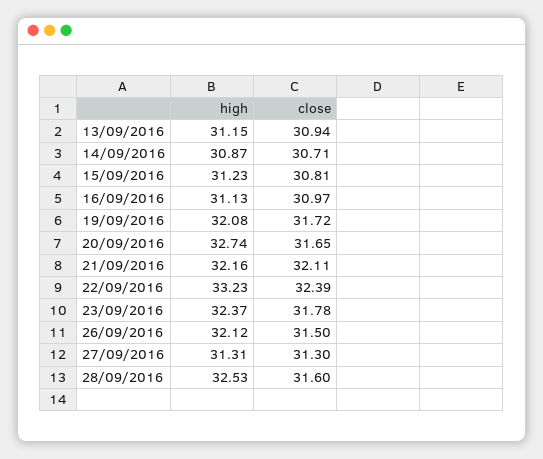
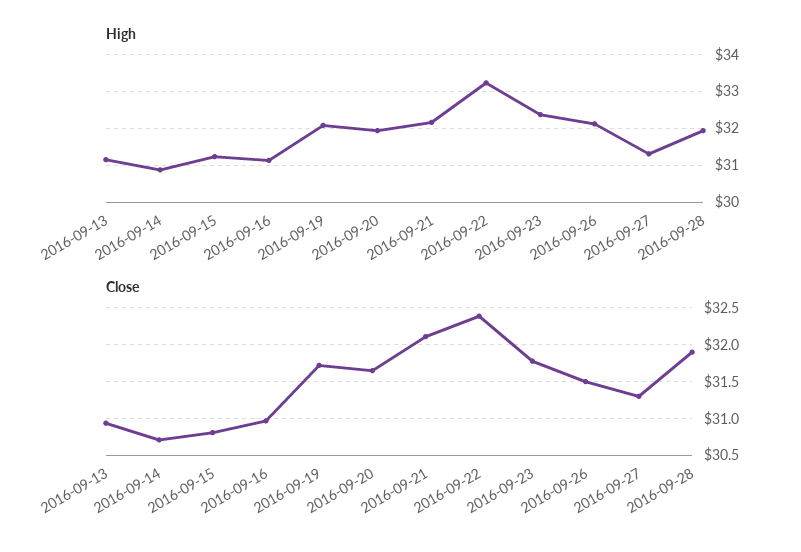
  {
    "high": {
      "13/09/2016": 31.15,
      "14/09/2016": 30.87,
      "15/09/2016": 31.23,
      "16/09/2016": 31.13,
      "19/09/2016": 32.08,
-     "20/09/2016": 32.74,
+     "20/09/2016": 32,
      "21/09/2016": 32.16,
      "22/09/2016": 33.23,
      "23/09/2016": 32.37,
      "26/09/2016": 32.12,
      "27/09/2016": 31.31,
-     "28/09/2016": 32.53
+     "28/09/2016": 32
    },
    "close": {
      "13/09/2016": 30.94,
      "14/09/2016": 30.71,
      "15/09/2016": 30.81,
      "16/09/2016": 30.97,
      "19/09/2016": 31.72,
      "20/09/2016": 31.65,
      "21/09/2016": 32.11,
      "22/09/2016": 32.39,
      "23/09/2016": 31.78,
      "26/09/2016": 31.5,
      "27/09/2016": 31.3,
-     "28/09/2016": 31.6
+     "28/09/2016": 31.9
    }
  }

